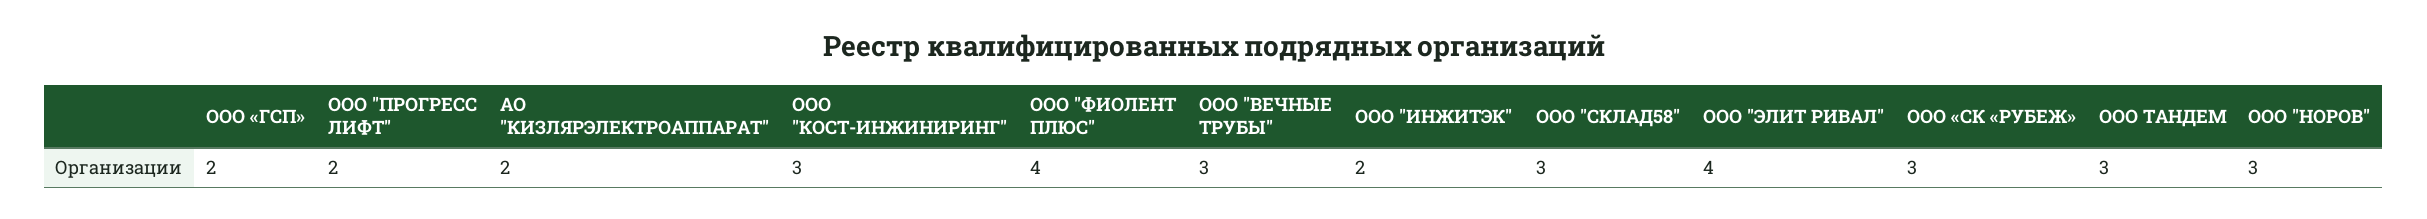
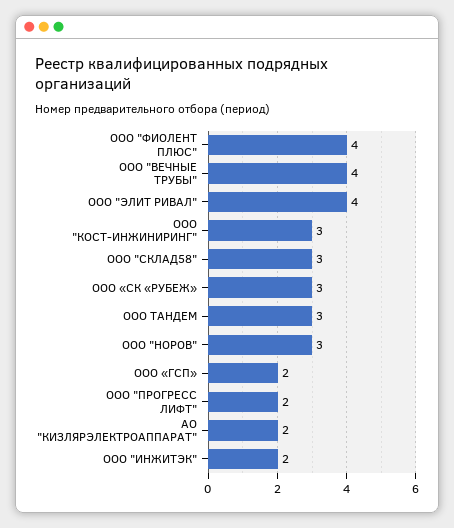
  {
    "ООО «ГСП»": 2,
    "ООО \"ПРОГРЕСС ЛИФТ\"": 2,
    "АО \"КИЗЛЯРЭЛЕКТРОАППАРАТ\"": 2,
    "ООО \"КОСТ-ИНЖИНИРИНГ\"": 3,
    "ООО \"ФИОЛЕНТ ПЛЮС\"": 4,
-   "ООО \"ВЕЧНЫЕ ТРУБЫ\"": 3,
+   "ООО \"ВЕЧНЫЕ ТРУБЫ\"": 4,
    "ООО \"ИНЖИТЭК\"": 2,
    "ООО \"СКЛАД58\"": 3,
    "ООО \"ЭЛИТ РИВАЛ\"": 4,
    "ООО «СК «РУБЕЖ»": 3,
    "ООО ТАНДЕМ": 3,
    "ООО \"НОРОВ\"": 3
  }

